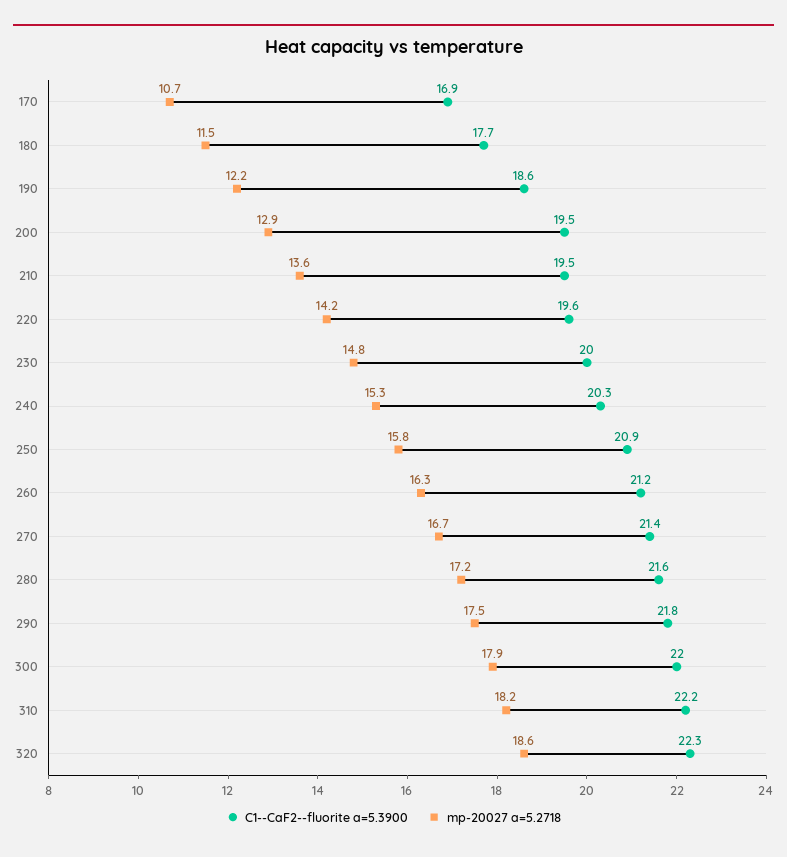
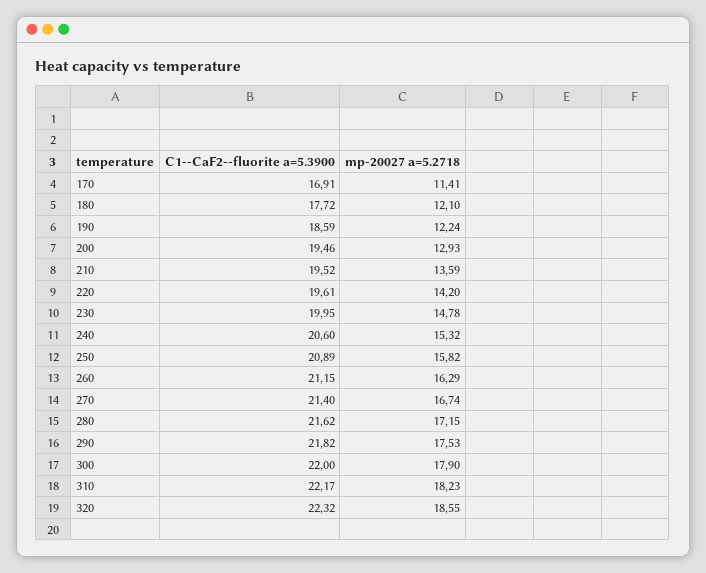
  {
    "C1--CaF2--fluorite a=5.3900": {
      "170": 16.91,
      "180": 17.72,
      "190": 18.59,
      "200": 19.46,
      "210": 19.52,
      "220": 19.61,
      "230": 19.95,
-     "240": 20.3,
+     "240": 20.6,
      "250": 20.89,
      "260": 21.15,
      "270": 21.4,
      "280": 21.62,
      "290": 21.82,
      "300": 22,
      "310": 22.17,
      "320": 22.32
    },
    "mp-20027 a=5.2718": {
-     "170": 10.7,
+     "170": 11.41,
-     "180": 11.5,
+     "180": 12.1,
      "190": 12.24,
      "200": 12.93,
      "210": 13.59,
      "220": 14.2,
      "230": 14.78,
      "240": 15.32,
      "250": 15.82,
      "260": 16.29,
      "270": 16.74,
      "280": 17.15,
      "290": 17.53,
      "300": 17.9,
      "310": 18.23,
      "320": 18.55
    }
  }

